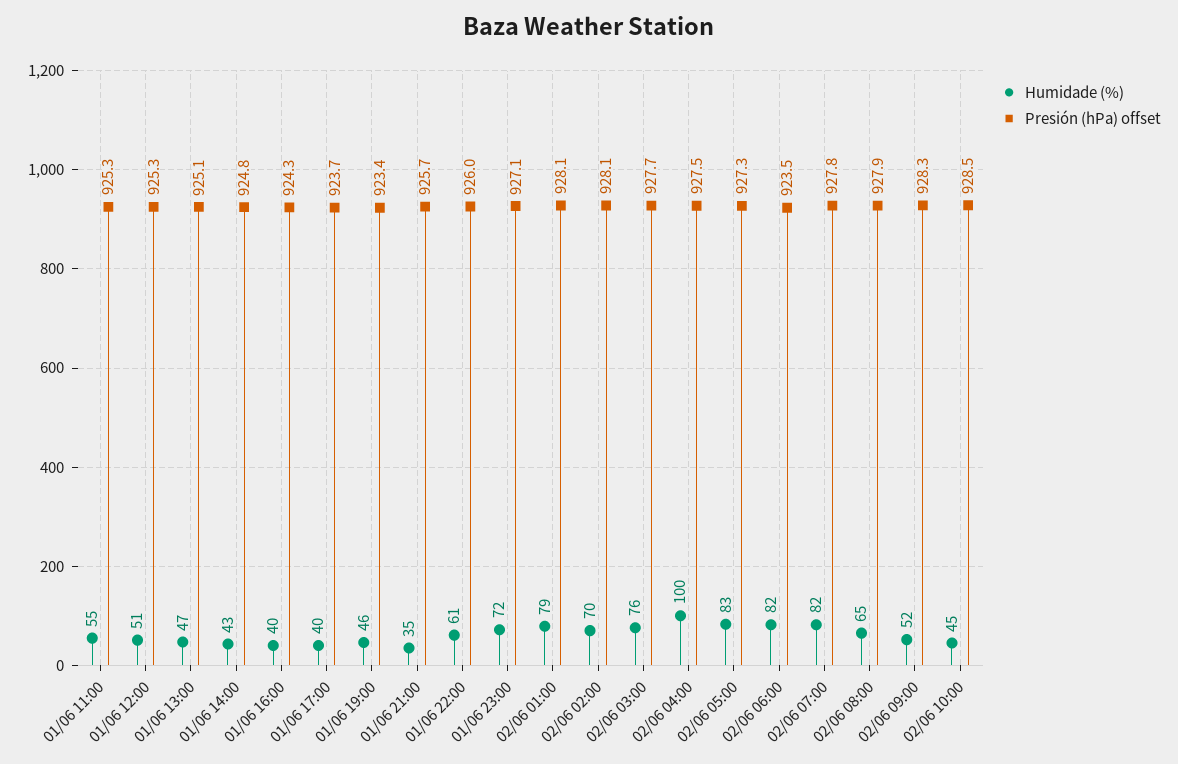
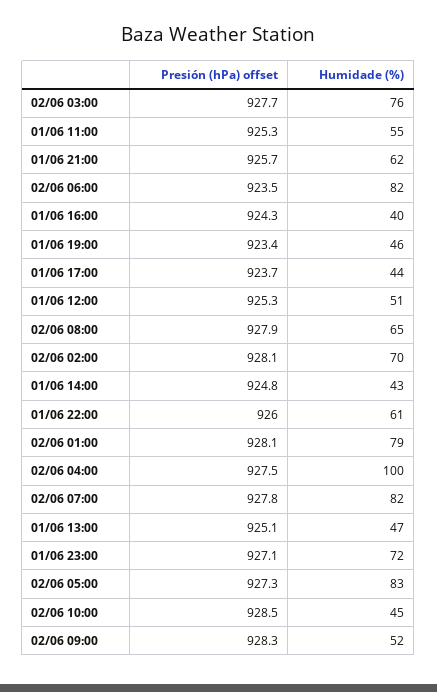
  {
    "Humidade (%)": {
      "01/06 11:00": 55,
      "01/06 12:00": 51,
      "01/06 13:00": 47,
      "01/06 14:00": 43,
      "01/06 16:00": 40,
-     "01/06 17:00": 40,
+     "01/06 17:00": 44,
      "01/06 19:00": 46,
-     "01/06 21:00": 35,
+     "01/06 21:00": 62,
      "01/06 22:00": 61,
      "01/06 23:00": 72,
      "02/06 01:00": 79,
      "02/06 02:00": 70,
      "02/06 03:00": 76,
      "02/06 04:00": 100,
      "02/06 05:00": 83,
      "02/06 06:00": 82,
      "02/06 07:00": 82,
      "02/06 08:00": 65,
      "02/06 09:00": 52,
      "02/06 10:00": 45
    },
    "Presión (hPa) offset": {
      "01/06 11:00": 925.3,
      "01/06 12:00": 925.3,
      "01/06 13:00": 925.1,
      "01/06 14:00": 924.8,
      "01/06 16:00": 924.3,
      "01/06 17:00": 923.7,
      "01/06 19:00": 923.4,
      "01/06 21:00": 925.7,
      "01/06 22:00": 926,
      "01/06 23:00": 927.1,
      "02/06 01:00": 928.1,
      "02/06 02:00": 928.1,
      "02/06 03:00": 927.7,
      "02/06 04:00": 927.5,
      "02/06 05:00": 927.3,
      "02/06 06:00": 923.5,
      "02/06 07:00": 927.8,
      "02/06 08:00": 927.9,
      "02/06 09:00": 928.3,
      "02/06 10:00": 928.5
    }
  }

